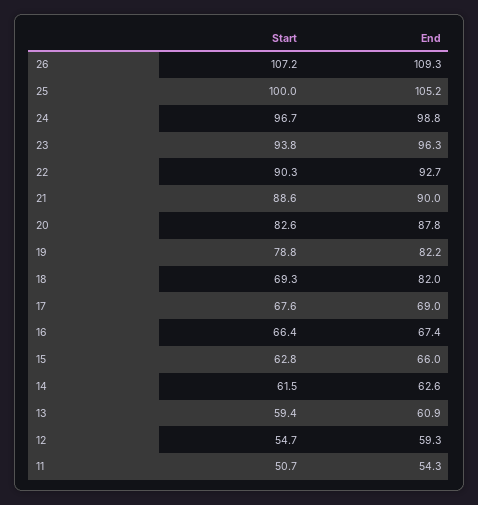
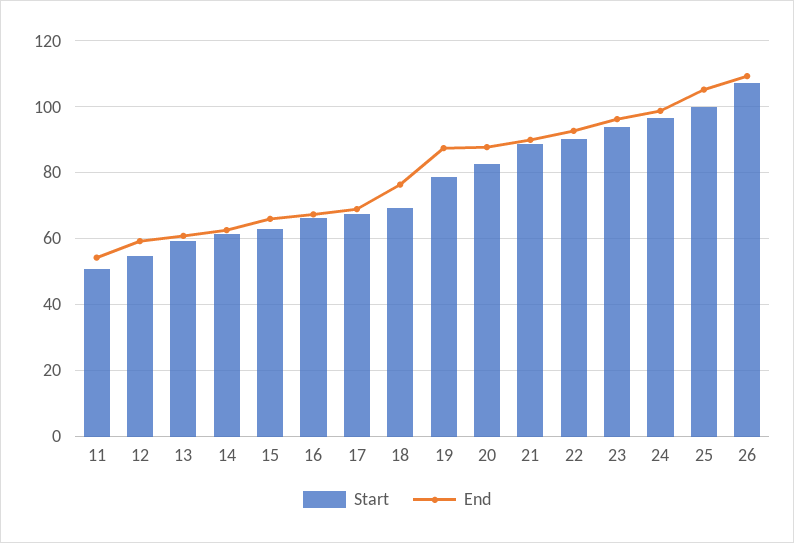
  {
    "Start": {
      "26": 107.2,
      "25": 100,
      "24": 96.7,
      "23": 93.8,
      "22": 90.3,
      "21": 88.6,
      "20": 82.6,
      "19": 78.8,
      "18": 69.3,
      "17": 67.6,
      "16": 66.4,
      "15": 62.8,
      "14": 61.5,
      "13": 59.4,
      "12": 54.7,
      "11": 50.7
    },
    "End": {
      "26": 109.3,
      "25": 105.2,
      "24": 98.8,
      "23": 96.3,
      "22": 92.7,
      "21": 90,
      "20": 87.8,
-     "19": 82.2,
+     "19": 88,
-     "18": 82,
+     "18": 76,
      "17": 69,
      "16": 67.4,
      "15": 66,
      "14": 62.6,
      "13": 60.9,
      "12": 59.3,
      "11": 54.3
    }
  }

